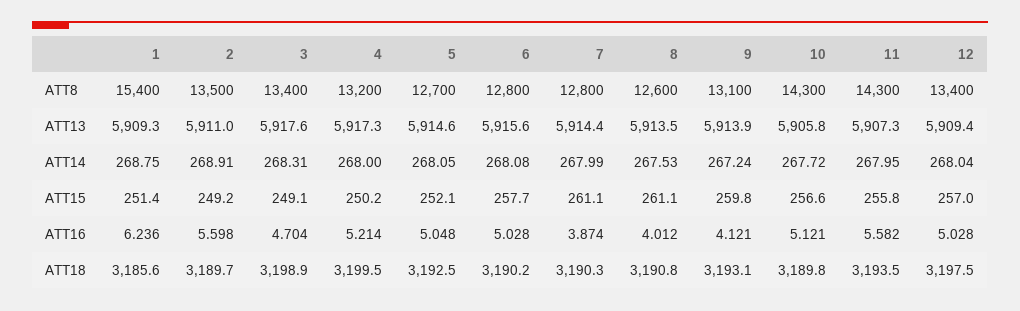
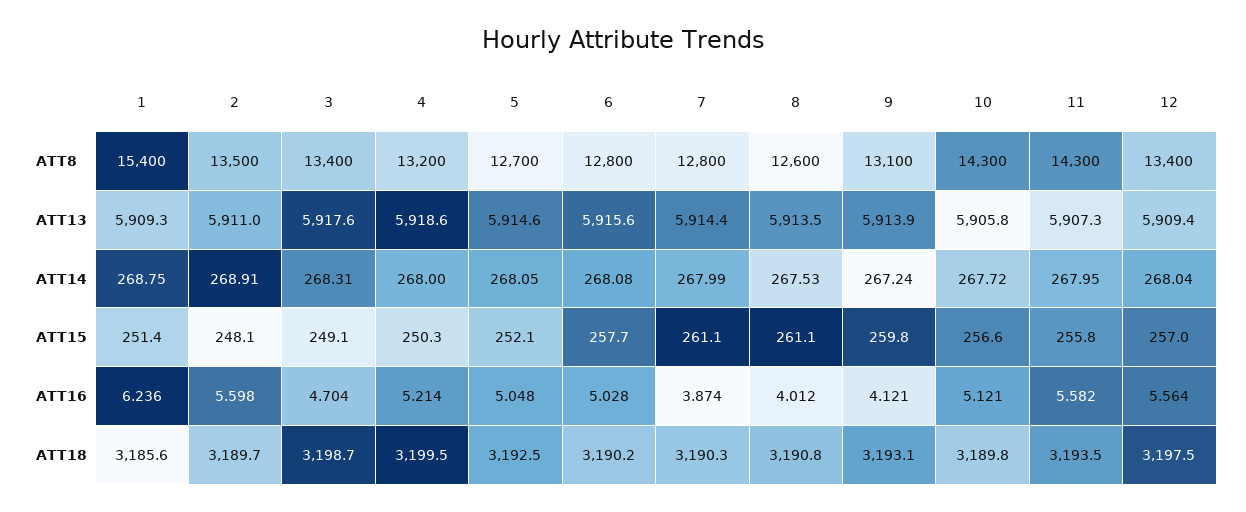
  {
    "1": {
      "ATT8": 15400,
      "ATT13": 5909.3,
      "ATT14": 268.75,
      "ATT15": 251.4,
      "ATT16": 6.236,
      "ATT18": 3185.6
    },
    "2": {
      "ATT8": 13500,
      "ATT13": 5911,
      "ATT14": 268.91,
-     "ATT15": 249.2,
+     "ATT15": 248.1,
      "ATT16": 5.598,
      "ATT18": 3189.7
    },
    "3": {
      "ATT8": 13400,
      "ATT13": 5917.6,
      "ATT14": 268.31,
      "ATT15": 249.1,
      "ATT16": 4.704,
-     "ATT18": 3198.9
+     "ATT18": 3198.7
    },
    "4": {
      "ATT8": 13200,
-     "ATT13": 5917.3,
+     "ATT13": 5918.6,
      "ATT14": 268,
-     "ATT15": 250.2,
+     "ATT15": 250.3,
      "ATT16": 5.214,
      "ATT18": 3199.5
    },
    "5": {
      "ATT8": 12700,
      "ATT13": 5914.6,
      "ATT14": 268.05,
      "ATT15": 252.1,
      "ATT16": 5.048,
      "ATT18": 3192.5
    },
    "6": {
      "ATT8": 12800,
      "ATT13": 5915.6,
      "ATT14": 268.08,
      "ATT15": 257.7,
      "ATT16": 5.028,
      "ATT18": 3190.2
    },
    "7": {
      "ATT8": 12800,
      "ATT13": 5914.4,
      "ATT14": 267.99,
      "ATT15": 261.1,
      "ATT16": 3.874,
      "ATT18": 3190.3
    },
    "8": {
      "ATT8": 12600,
      "ATT13": 5913.5,
      "ATT14": 267.53,
      "ATT15": 261.1,
      "ATT16": 4.012,
      "ATT18": 3190.8
    },
    "9": {
      "ATT8": 13100,
      "ATT13": 5913.9,
      "ATT14": 267.24,
      "ATT15": 259.8,
      "ATT16": 4.121,
      "ATT18": 3193.1
    },
    "10": {
      "ATT8": 14300,
      "ATT13": 5905.8,
      "ATT14": 267.72,
      "ATT15": 256.6,
      "ATT16": 5.121,
      "ATT18": 3189.8
    },
    "11": {
      "ATT8": 14300,
      "ATT13": 5907.3,
      "ATT14": 267.95,
      "ATT15": 255.8,
      "ATT16": 5.582,
      "ATT18": 3193.5
    },
    "12": {
      "ATT8": 13400,
      "ATT13": 5909.4,
      "ATT14": 268.04,
      "ATT15": 257,
-     "ATT16": 5.028,
+     "ATT16": 5.564,
      "ATT18": 3197.5
    }
  }

